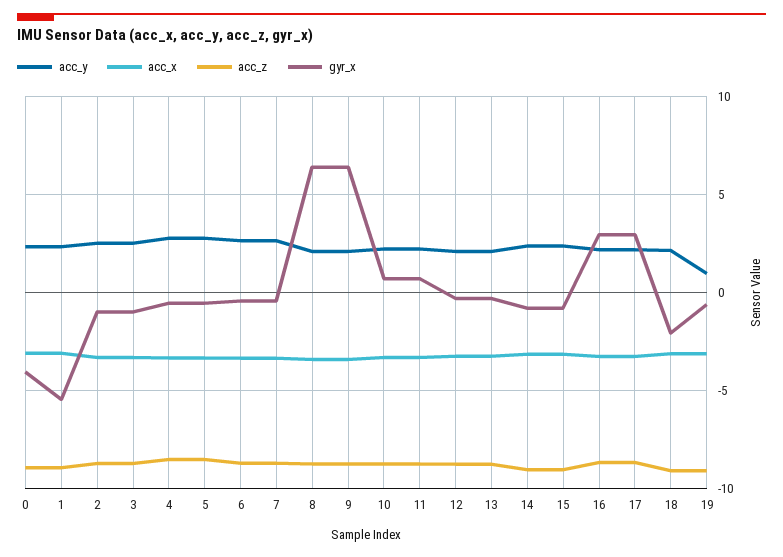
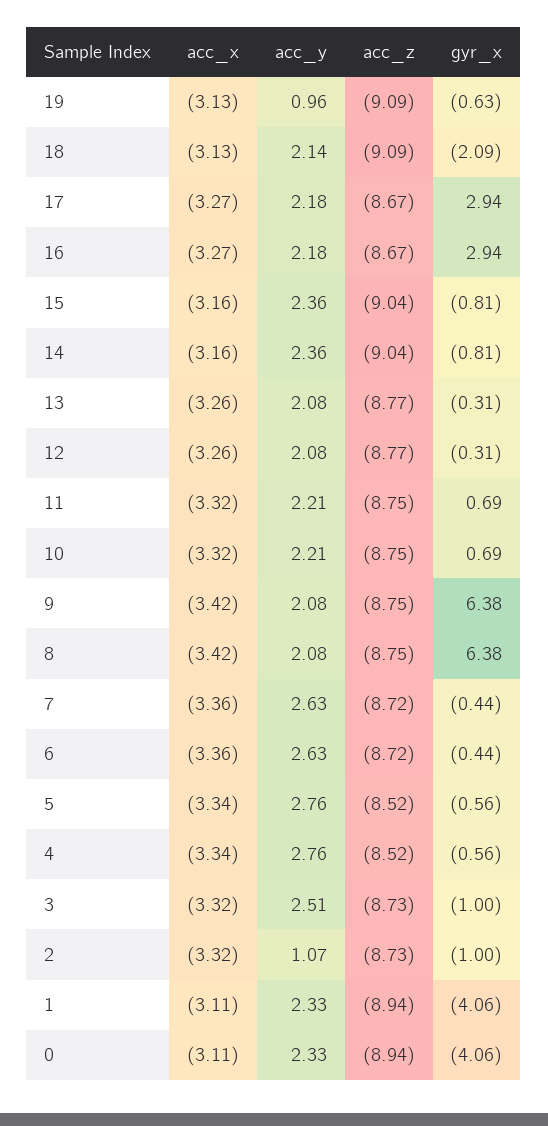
  {
    "acc_y": {
      "0": 2.33,
      "1": 2.33,
-     "2": 2.5,
+     "2": 1.07,
      "3": 2.51,
      "4": 2.76,
      "5": 2.76,
      "6": 2.63,
      "7": 2.63,
      "8": 2.08,
      "9": 2.08,
      "10": 2.21,
      "11": 2.21,
      "12": 2.08,
      "13": 2.08,
      "14": 2.36,
      "15": 2.36,
      "16": 2.18,
      "17": 2.18,
      "18": 2.14,
      "19": 0.96
    },
    "acc_x": {
      "0": -3.11,
      "1": -3.11,
      "2": -3.32,
      "3": -3.32,
      "4": -3.34,
      "5": -3.34,
      "6": -3.36,
      "7": -3.36,
      "8": -3.42,
      "9": -3.42,
      "10": -3.32,
      "11": -3.32,
      "12": -3.26,
      "13": -3.26,
      "14": -3.16,
      "15": -3.16,
      "16": -3.27,
      "17": -3.27,
      "18": -3.13,
      "19": -3.13
    },
    "acc_z": {
      "0": -8.94,
      "1": -8.94,
      "2": -8.73,
      "3": -8.73,
      "4": -8.52,
      "5": -8.52,
      "6": -8.72,
      "7": -8.72,
      "8": -8.75,
      "9": -8.75,
      "10": -8.75,
      "11": -8.75,
      "12": -8.77,
      "13": -8.77,
      "14": -9.04,
      "15": -9.04,
      "16": -8.67,
      "17": -8.67,
      "18": -9.09,
      "19": -9.09
    },
    "gyr_x": {
      "0": -4.06,
-     "1": -5.5,
+     "1": -4.06,
      "2": -1,
      "3": -1,
      "4": -0.56,
      "5": -0.56,
      "6": -0.44,
      "7": -0.44,
      "8": 6.38,
      "9": 6.38,
      "10": 0.69,
      "11": 0.69,
      "12": -0.31,
      "13": -0.31,
      "14": -0.81,
      "15": -0.81,
      "16": 2.94,
      "17": 2.94,
      "18": -2.09,
      "19": -0.63
    }
  }

